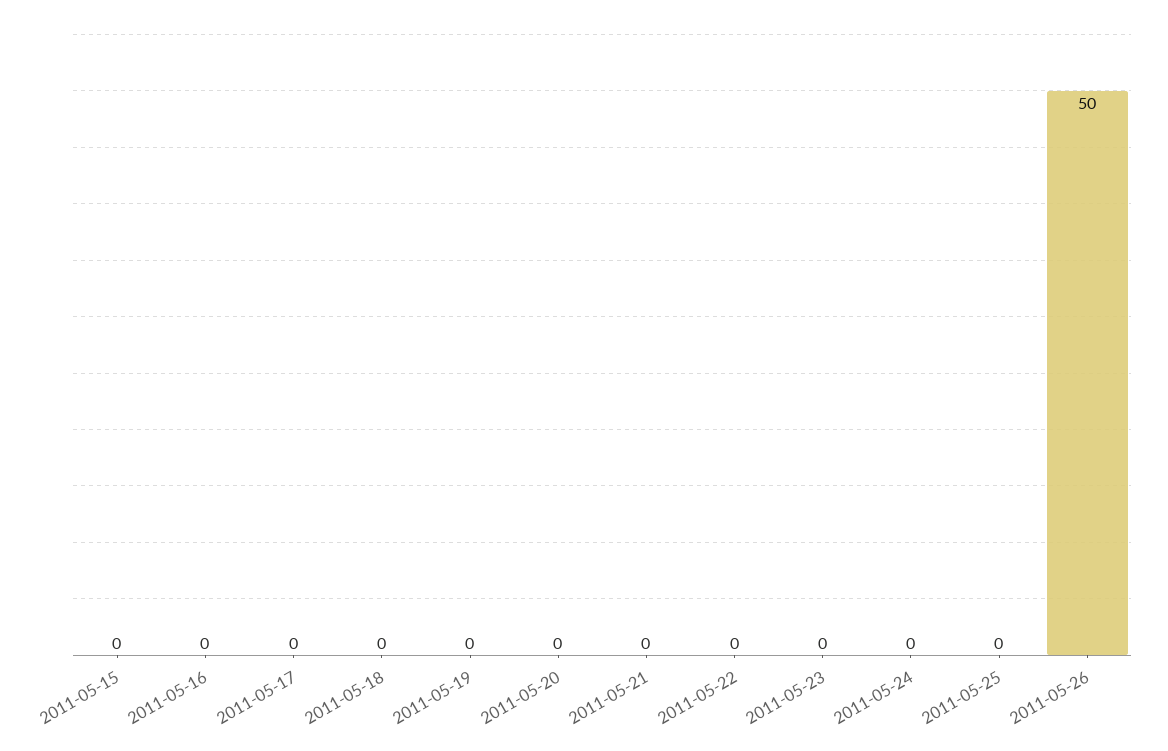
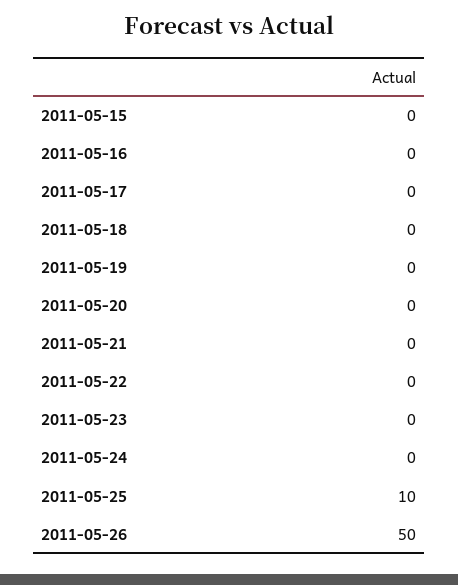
  {
    "2011-05-15": 0,
    "2011-05-16": 0,
    "2011-05-17": 0,
    "2011-05-18": 0,
    "2011-05-19": 0,
    "2011-05-20": 0,
    "2011-05-21": 0,
    "2011-05-22": 0,
    "2011-05-23": 0,
    "2011-05-24": 0,
-   "2011-05-25": 0,
+   "2011-05-25": 10,
    "2011-05-26": 50
  }

